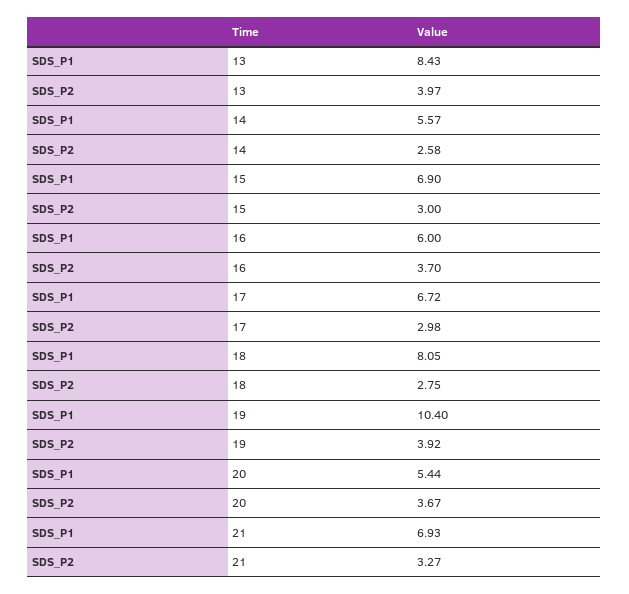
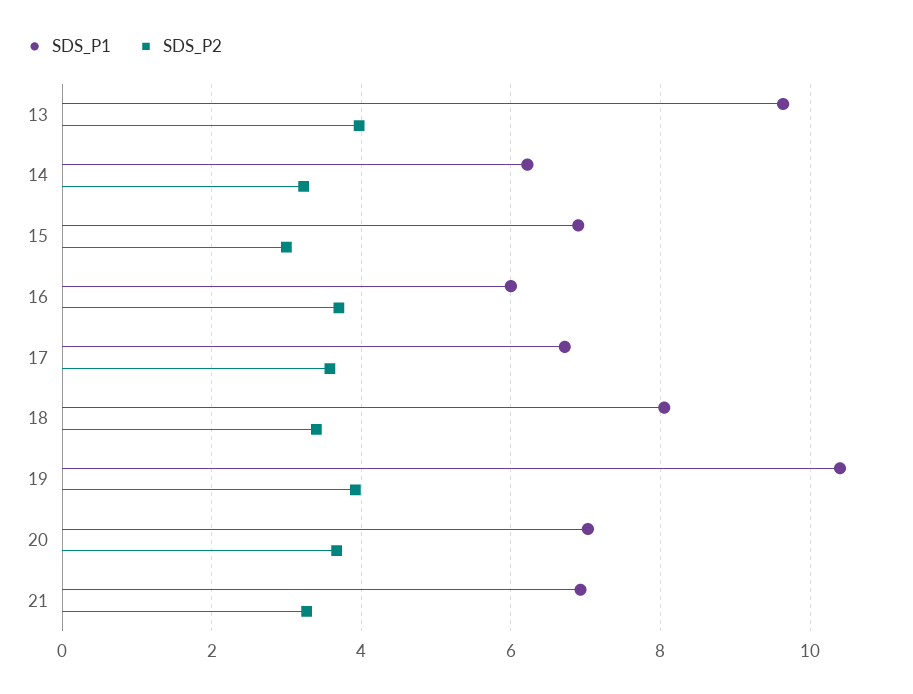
  {
    "SDS_P1": {
-     "13": 8.43,
+     "13": 9.6,
-     "14": 5.57,
+     "14": 6.2,
      "15": 6.9,
      "16": 6,
      "17": 6.72,
      "18": 8.05,
      "19": 10.4,
-     "20": 5.44,
+     "20": 7,
      "21": 6.93
    },
    "SDS_P2": {
      "13": 3.97,
-     "14": 2.58,
+     "14": 3.2,
      "15": 3,
      "16": 3.7,
-     "17": 2.98,
+     "17": 3.6,
-     "18": 2.75,
+     "18": 3.4,
      "19": 3.92,
      "20": 3.67,
      "21": 3.27
    }
  }

